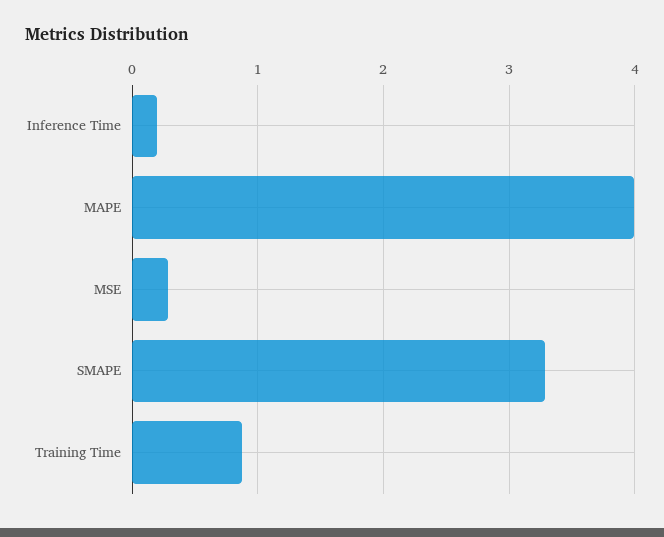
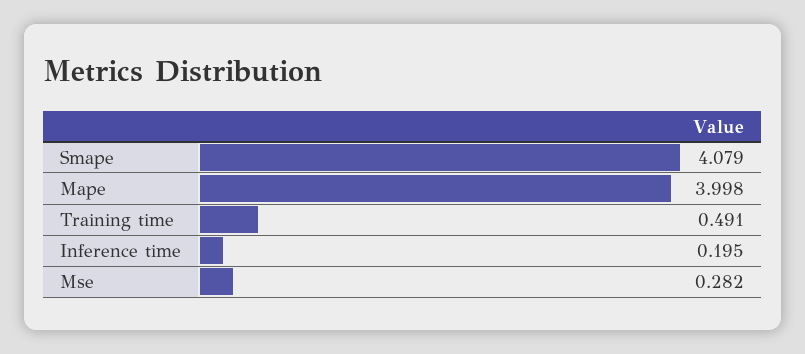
  {
    "Inference Time": 0.195,
    "MAPE": 3.998,
    "MSE": 0.282,
-   "SMAPE": 3.3,
+   "SMAPE": 4.079,
-   "Training Time": 0.9
+   "Training Time": 0.491
  }

